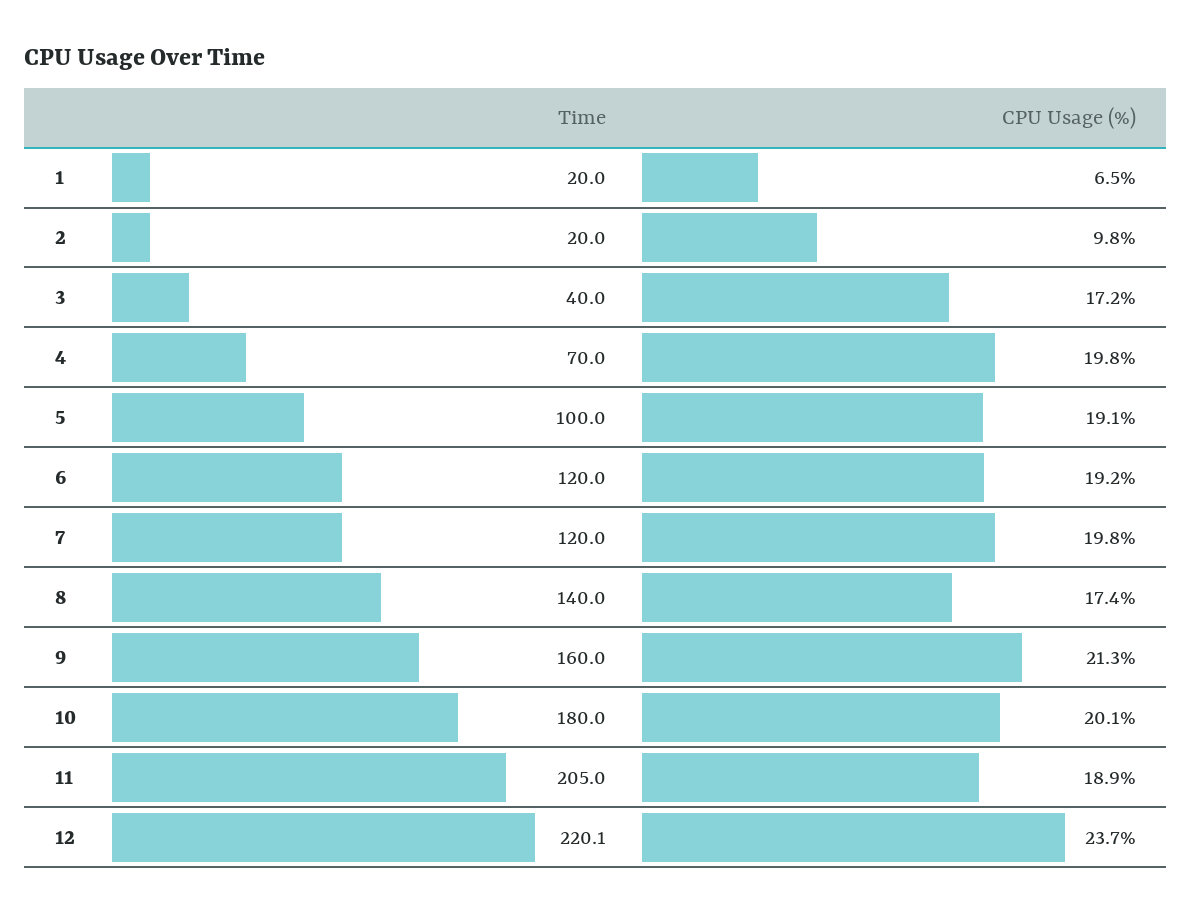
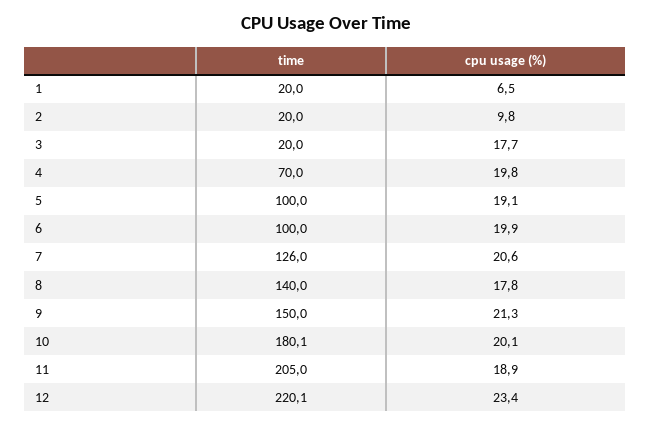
  {
    "Time": {
      "1": 20,
      "2": 20,
-     "3": 40,
+     "3": 20,
      "4": 70,
      "5": 100,
-     "6": 120,
+     "6": 100,
-     "7": 120,
+     "7": 126,
      "8": 140,
-     "9": 160,
+     "9": 150,
-     "10": 180,
+     "10": 180.1,
      "11": 205,
      "12": 220.1
    },
    "CPU Usage (%)": {
      "1": 6.5,
      "2": 9.8,
-     "3": 17.2,
+     "3": 17.7,
      "4": 19.8,
      "5": 19.1,
-     "6": 19.2,
+     "6": 19.9,
-     "7": 19.8,
+     "7": 20.6,
-     "8": 17.4,
+     "8": 17.8,
      "9": 21.3,
      "10": 20.1,
      "11": 18.9,
-     "12": 23.7
+     "12": 23.4
    }
  }

